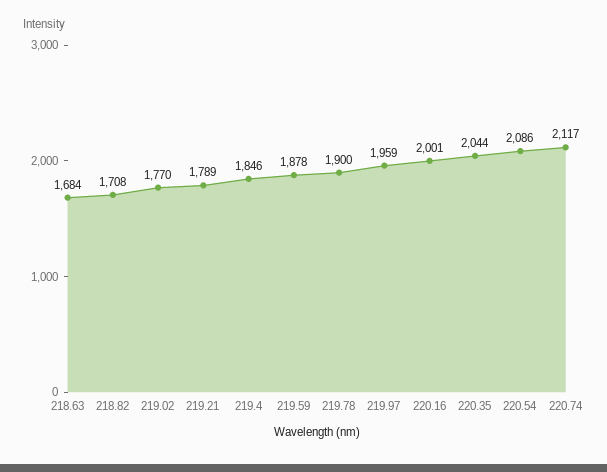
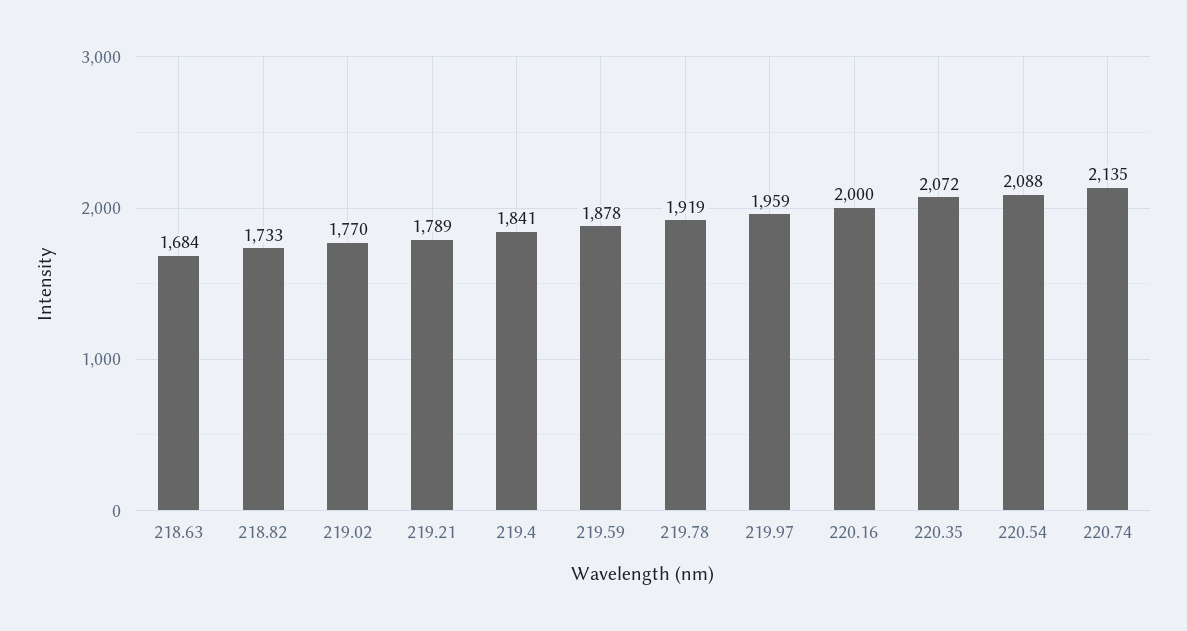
  {
    "218.63": 1684,
-   "218.82": 1708,
+   "218.82": 1733,
    "219.02": 1770,
    "219.21": 1789,
-   "219.4": 1846,
+   "219.4": 1841,
    "219.59": 1878,
-   "219.78": 1900,
+   "219.78": 1919,
    "219.97": 1959,
-   "220.16": 2001,
+   "220.16": 2000,
-   "220.35": 2044,
+   "220.35": 2072,
-   "220.54": 2086,
+   "220.54": 2088,
-   "220.74": 2117
+   "220.74": 2135
  }

